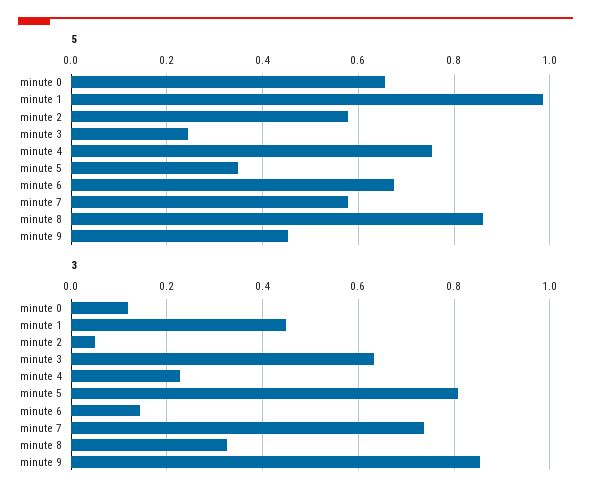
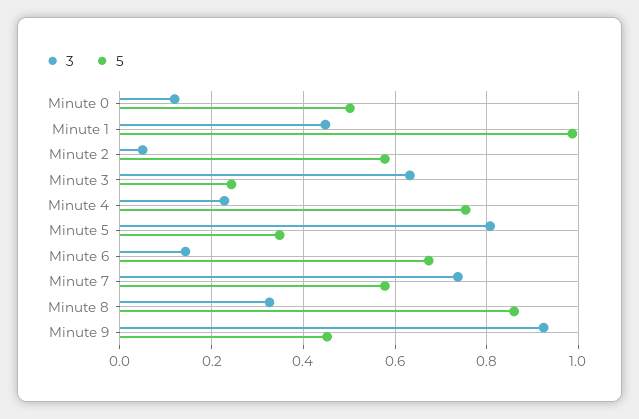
  {
    "5": {
-     "minute 0": 0.66,
+     "minute 0": 0.5,
      "minute 1": 0.98,
      "minute 2": 0.58,
      "minute 3": 0.24,
      "minute 4": 0.76,
      "minute 5": 0.34,
      "minute 6": 0.68,
      "minute 7": 0.58,
      "minute 8": 0.86,
      "minute 9": 0.46
    },
    "3": {
      "minute 0": 0.12,
      "minute 1": 0.44,
      "minute 2": 0.04,
      "minute 3": 0.64,
      "minute 4": 0.22,
      "minute 5": 0.8,
      "minute 6": 0.14,
      "minute 7": 0.74,
      "minute 8": 0.32,
-     "minute 9": 0.86
+     "minute 9": 0.92
    }
  }

